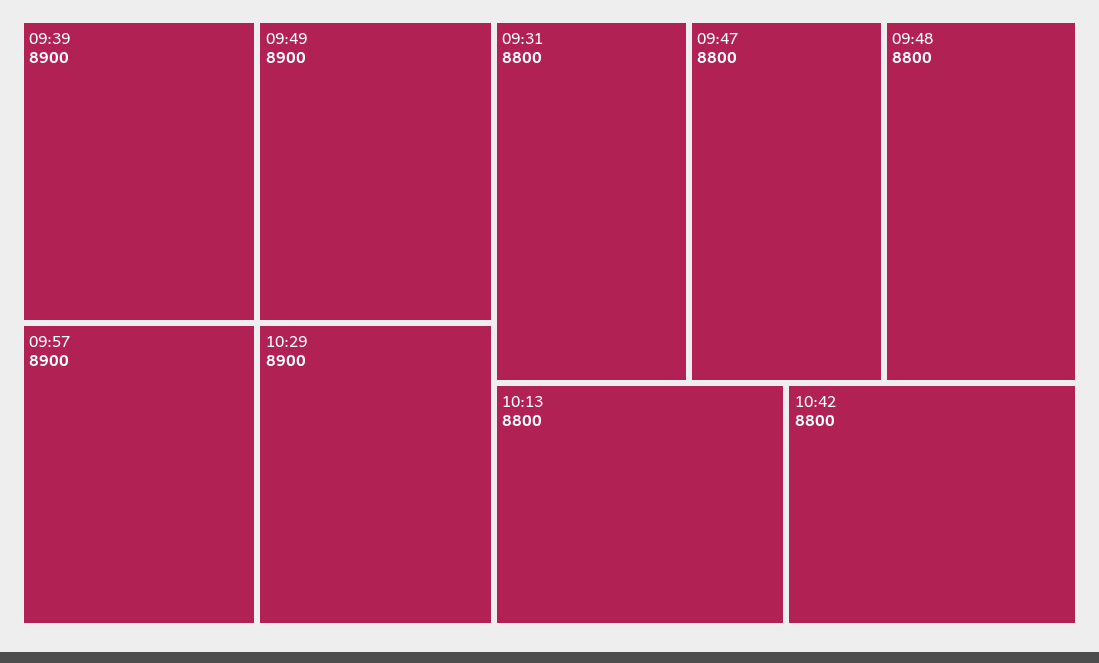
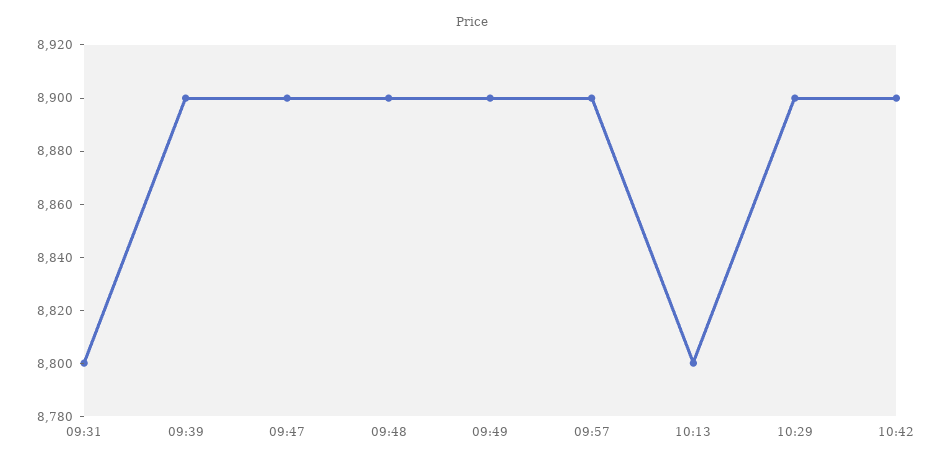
  {
    "09:39": 8900,
    "09:49": 8900,
    "09:57": 8900,
    "10:29": 8900,
    "09:31": 8800,
-   "09:47": 8800,
+   "09:47": 8900,
-   "09:48": 8800,
+   "09:48": 8900,
    "10:13": 8800,
-   "10:42": 8800
+   "10:42": 8900
  }

